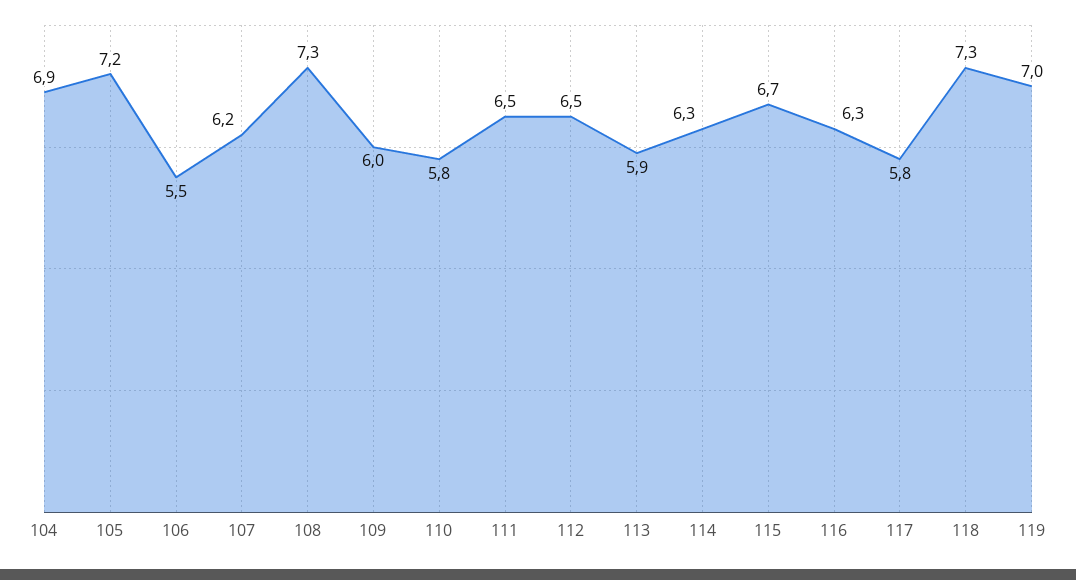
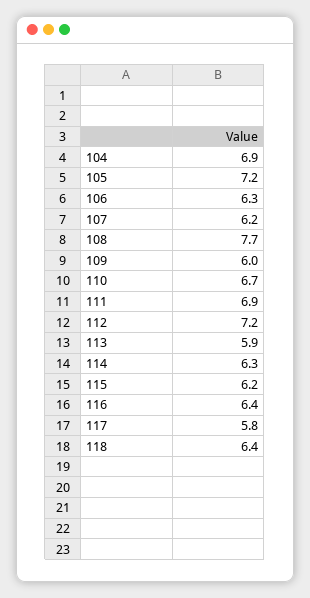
  {
    "104": 6.9,
    "105": 7.2,
-   "106": 5.5,
+   "106": 6.3,
    "107": 6.2,
-   "108": 7.3,
+   "108": 7.7,
    "109": 6,
-   "110": 5.8,
+   "110": 6.7,
-   "111": 6.5,
+   "111": 6.9,
-   "112": 6.5,
+   "112": 7.2,
    "113": 5.9,
    "114": 6.3,
-   "115": 6.7,
+   "115": 6.2,
-   "116": 6.3,
+   "116": 6.4,
    "117": 5.8,
-   "118": 7.3,
+   "118": 6.4
-   "119": 7
  }

